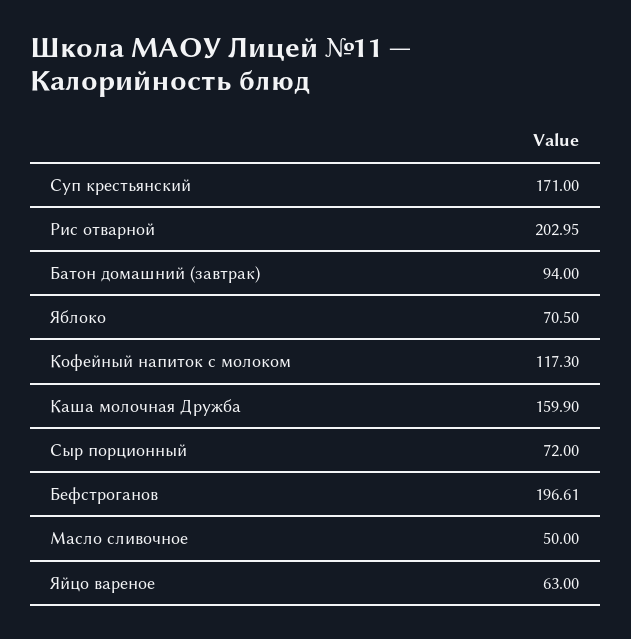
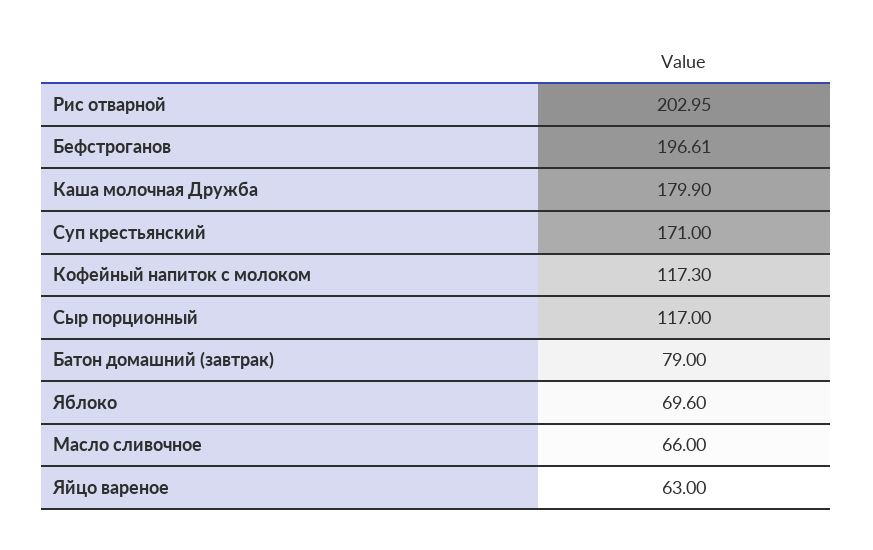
  {
    "Суп крестьянский": 171,
    "Рис отварной": 202.95,
-   "Батон домашний (завтрак)": 94,
+   "Батон домашний (завтрак)": 79,
-   "Яблоко": 70.5,
+   "Яблоко": 69.6,
    "Кофейный напиток с молоком": 117.3,
-   "Каша молочная Дружба": 159.9,
+   "Каша молочная Дружба": 179.9,
-   "Сыр порционный": 72,
+   "Сыр порционный": 117,
    "Бефстроганов": 196.61,
-   "Масло сливочное": 50,
+   "Масло сливочное": 66,
    "Яйцо вареное": 63
  }

